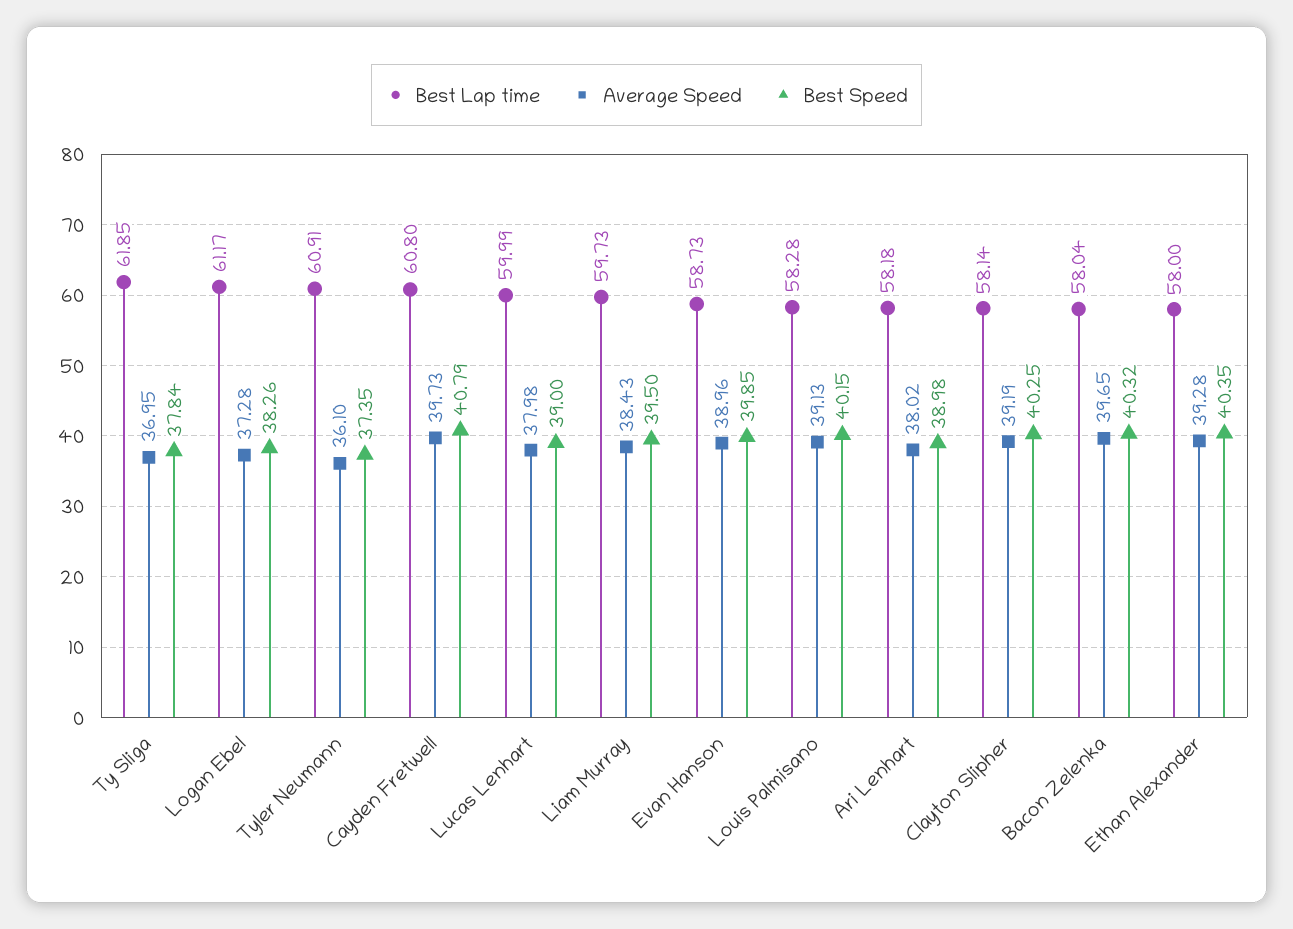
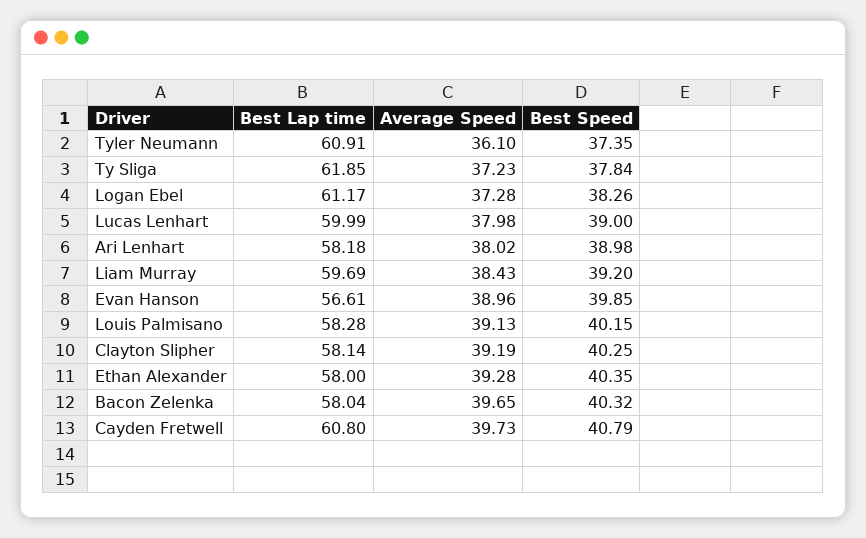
  {
    "Best Lap time": {
      "Ty Sliga": 61.85,
      "Logan Ebel": 61.17,
      "Tyler Neumann": 60.91,
      "Cayden Fretwell": 60.8,
      "Lucas Lenhart": 59.99,
-     "Liam Murray": 59.73,
+     "Liam Murray": 59.69,
-     "Evan Hanson": 58.73,
+     "Evan Hanson": 56.61,
      "Louis Palmisano": 58.28,
      "Ari Lenhart": 58.18,
      "Clayton Slipher": 58.14,
      "Bacon Zelenka": 58.04,
      "Ethan Alexander": 58
    },
    "Average Speed": {
-     "Ty Sliga": 36.95,
+     "Ty Sliga": 37.23,
      "Logan Ebel": 37.28,
      "Tyler Neumann": 36.1,
      "Cayden Fretwell": 39.73,
      "Lucas Lenhart": 37.98,
      "Liam Murray": 38.43,
      "Evan Hanson": 38.96,
      "Louis Palmisano": 39.13,
      "Ari Lenhart": 38.02,
      "Clayton Slipher": 39.19,
      "Bacon Zelenka": 39.65,
      "Ethan Alexander": 39.28
    },
    "Best Speed": {
      "Ty Sliga": 37.84,
      "Logan Ebel": 38.26,
      "Tyler Neumann": 37.35,
      "Cayden Fretwell": 40.79,
      "Lucas Lenhart": 39,
-     "Liam Murray": 39.5,
+     "Liam Murray": 39.2,
      "Evan Hanson": 39.85,
      "Louis Palmisano": 40.15,
      "Ari Lenhart": 38.98,
      "Clayton Slipher": 40.25,
      "Bacon Zelenka": 40.32,
      "Ethan Alexander": 40.35
    }
  }

